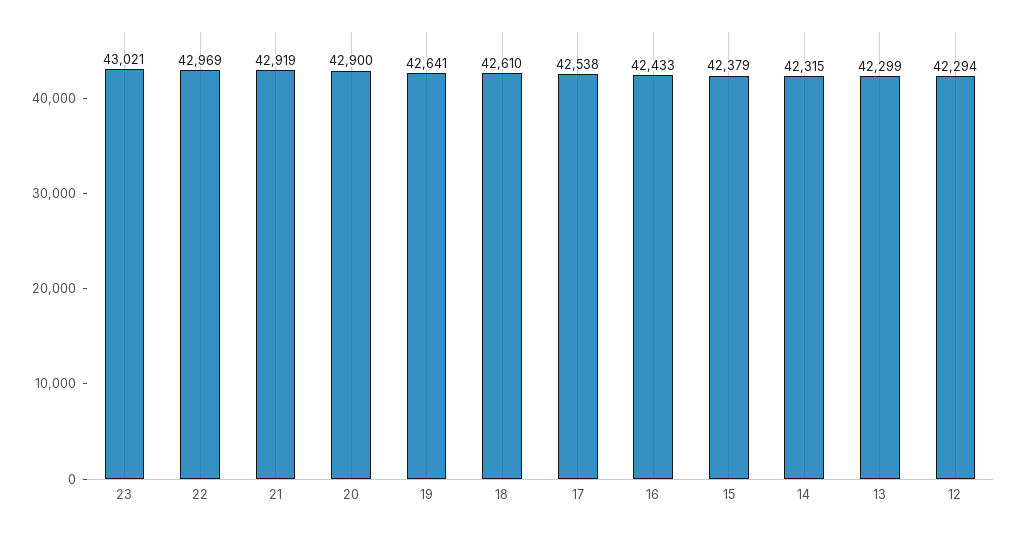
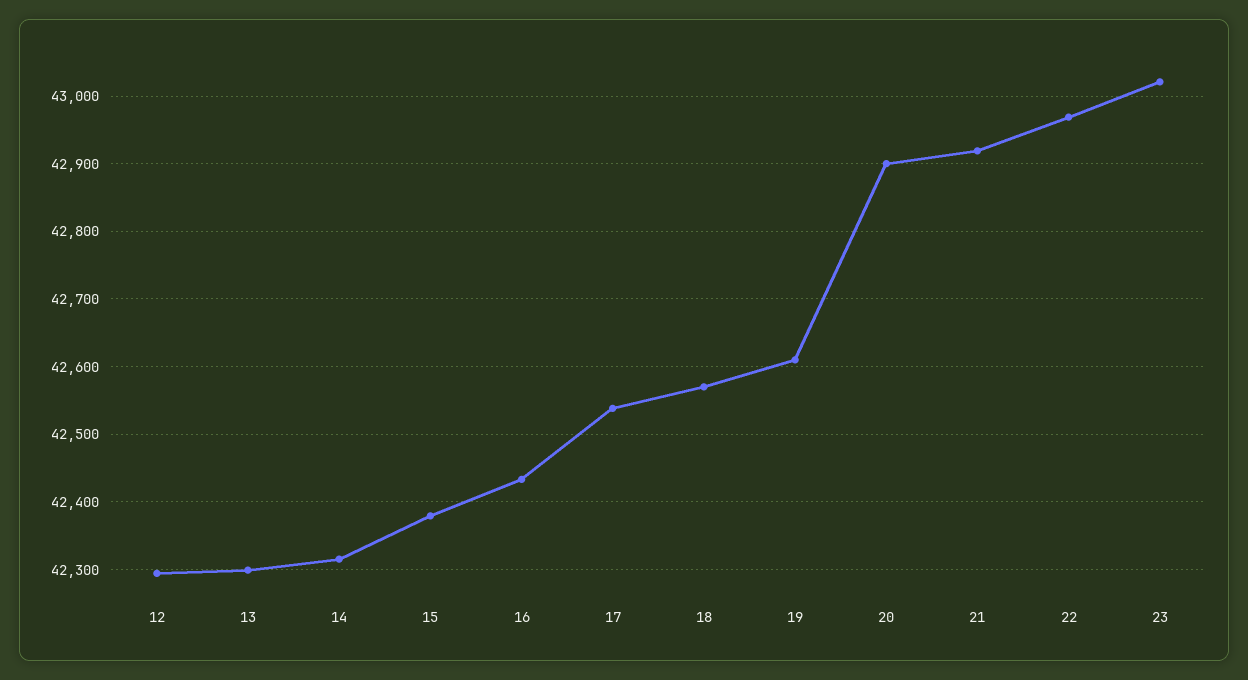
  {
    "23": 43021,
    "22": 42969,
    "21": 42919,
    "20": 42900,
-   "19": 42641,
+   "19": 42610,
-   "18": 42610,
+   "18": 42570,
    "17": 42538,
    "16": 42433,
    "15": 42379,
    "14": 42315,
    "13": 42299,
    "12": 42294
  }

